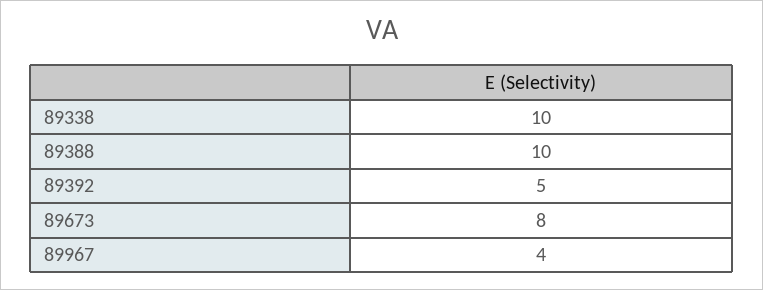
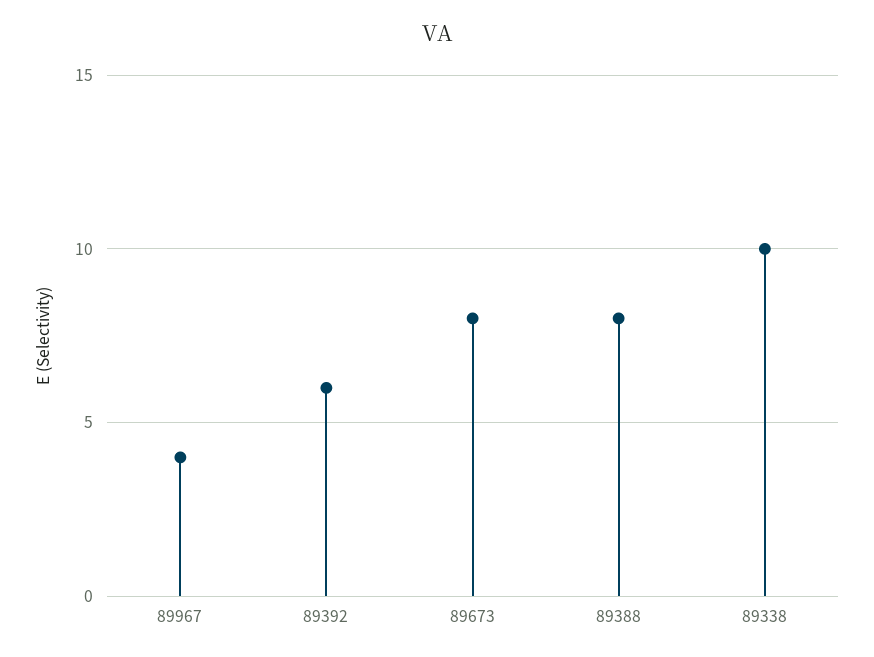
  {
    "89338": 10,
-   "89388": 10,
+   "89388": 8,
-   "89392": 5,
+   "89392": 6,
    "89673": 8,
    "89967": 4
  }

